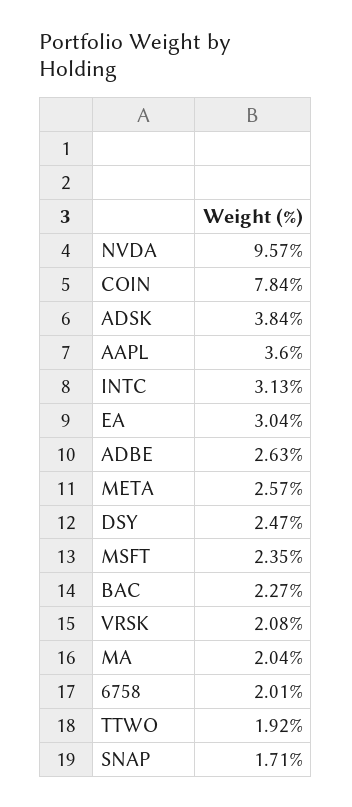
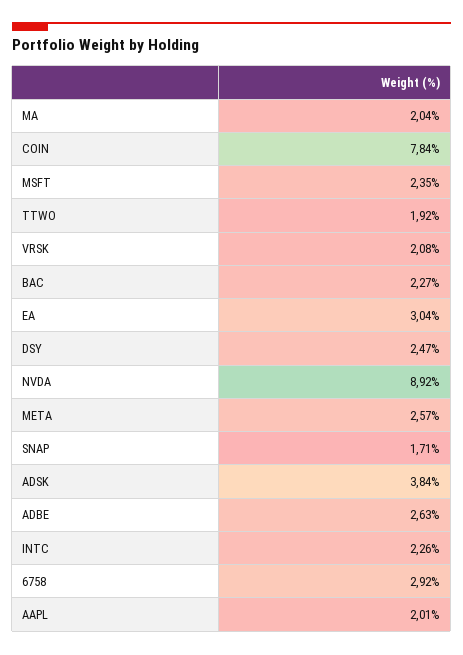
  {
-   "NVDA": 9.57,
+   "NVDA": 8.92,
    "COIN": 7.84,
    "ADSK": 3.84,
-   "AAPL": 3.6,
+   "AAPL": 2.01,
-   "INTC": 3.13,
+   "INTC": 2.26,
    "EA": 3.04,
    "ADBE": 2.63,
    "META": 2.57,
    "DSY": 2.47,
    "MSFT": 2.35,
    "BAC": 2.27,
    "VRSK": 2.08,
    "MA": 2.04,
-   "6758": 2.01,
+   "6758": 2.92,
    "TTWO": 1.92,
    "SNAP": 1.71
  }

